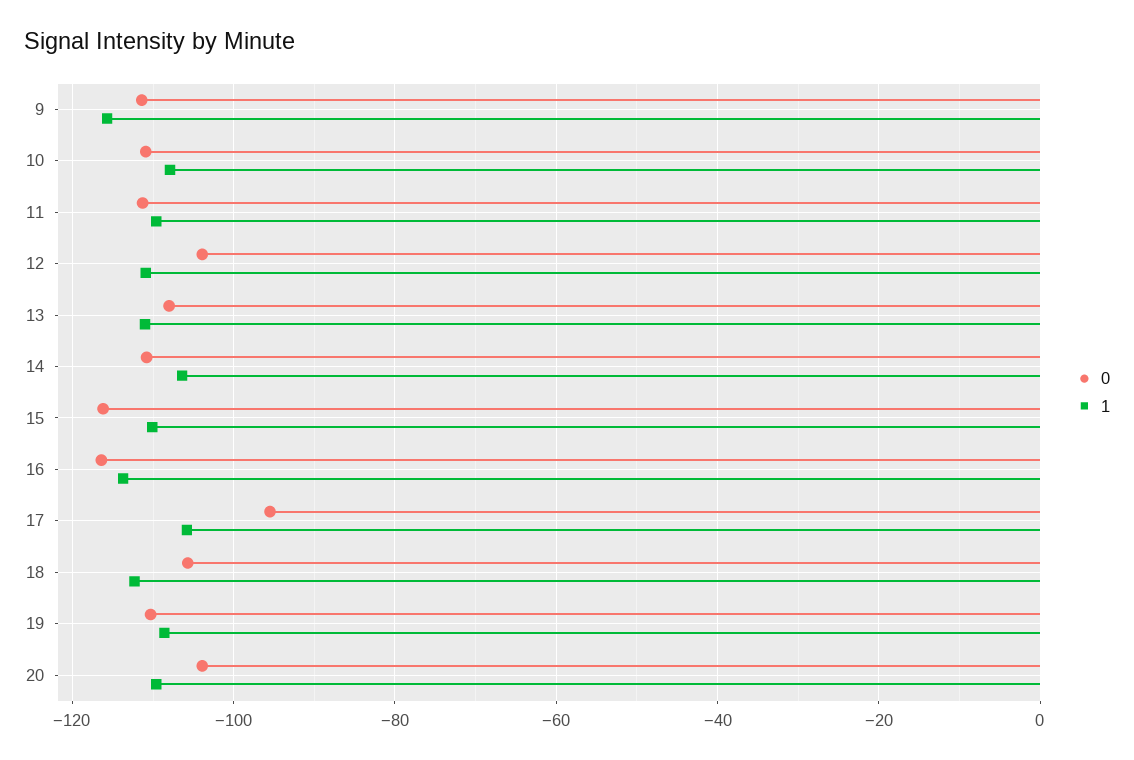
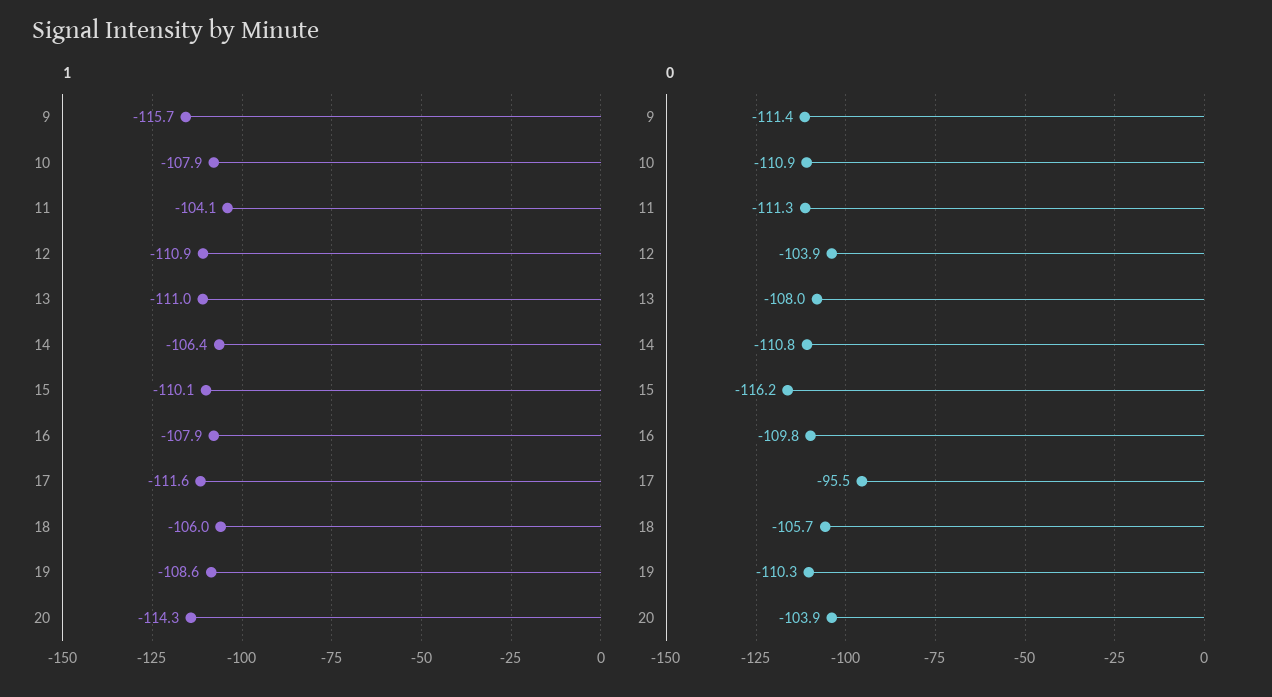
  {
    "0": {
      "9": -111.4,
      "10": -110.9,
      "11": -111.3,
      "12": -103.9,
      "13": -108,
      "14": -110.8,
      "15": -116.2,
-     "16": -116,
+     "16": -109.8,
      "17": -95.5,
      "18": -105.7,
      "19": -110.3,
      "20": -103.9
    },
    "1": {
      "9": -115.7,
      "10": -107.9,
-     "11": -110,
+     "11": -104.1,
      "12": -110.9,
      "13": -111,
      "14": -106.4,
      "15": -110.1,
-     "16": -114,
+     "16": -107.9,
-     "17": -106,
+     "17": -111.6,
-     "18": -112,
+     "18": -106,
      "19": -108.6,
-     "20": -110
+     "20": -114.3
    }
  }

